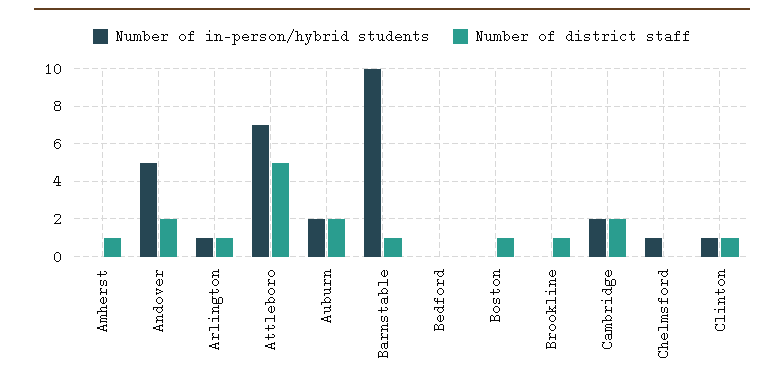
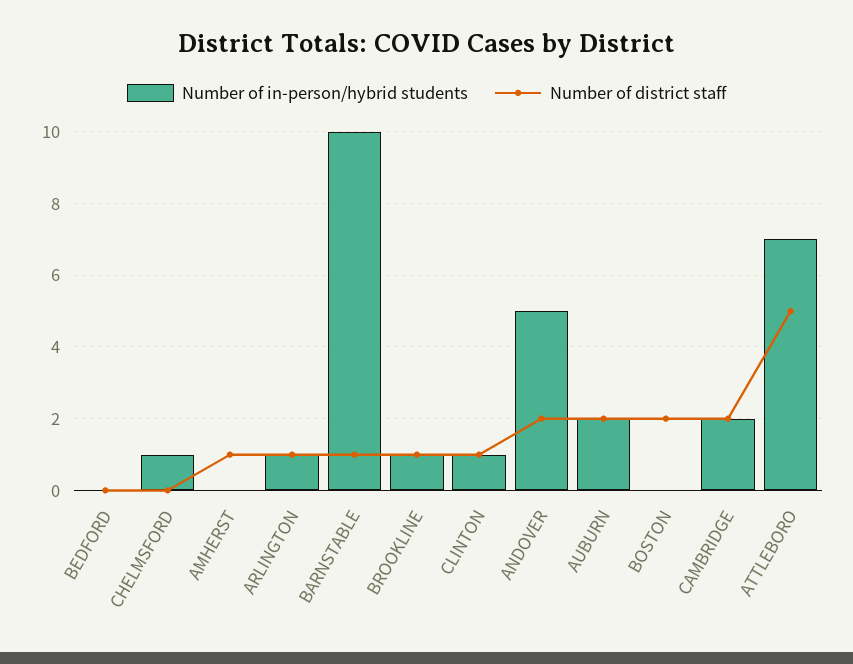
  {
    "Number of in-person/hybrid students": {
      "Amherst": 0,
      "Andover": 5,
      "Arlington": 1,
      "Attleboro": 7,
      "Auburn": 2,
      "Barnstable": 10,
      "Bedford": 0,
      "Boston": 0,
-     "Brookline": 0,
+     "Brookline": 1,
      "Cambridge": 2,
      "Chelmsford": 1,
      "Clinton": 1
    },
    "Number of district staff": {
      "Amherst": 1,
      "Andover": 2,
      "Arlington": 1,
      "Attleboro": 5,
      "Auburn": 2,
      "Barnstable": 1,
      "Bedford": 0,
-     "Boston": 1,
+     "Boston": 2,
      "Brookline": 1,
      "Cambridge": 2,
      "Chelmsford": 0,
      "Clinton": 1
    }
  }

